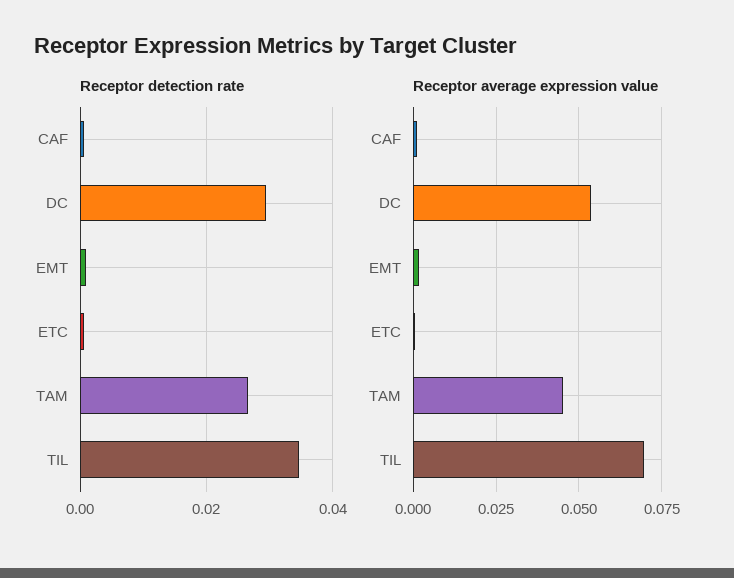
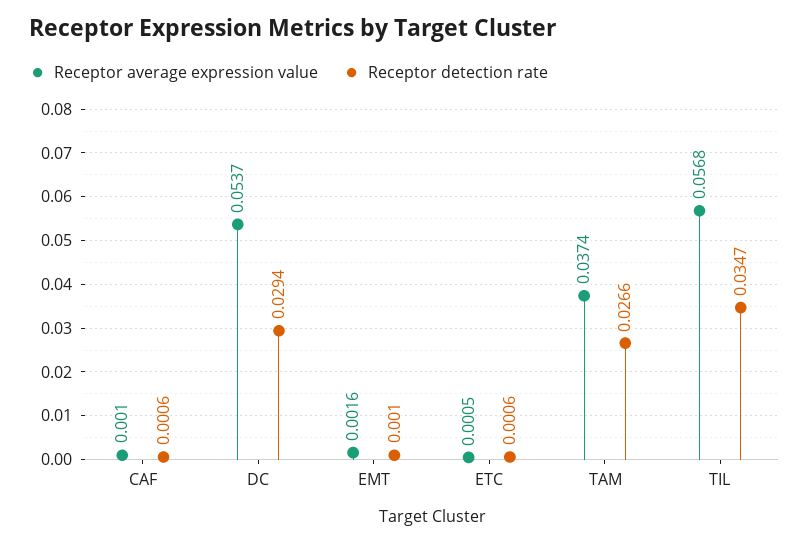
  {
    "Receptor detection rate": {
      "CAF": 0.0006,
      "DC": 0.0294,
      "EMT": 0.001,
      "ETC": 0.0006,
      "TAM": 0.0266,
      "TIL": 0.0347
    },
    "Receptor average expression value": {
      "CAF": 0.001,
      "DC": 0.0537,
      "EMT": 0.0016,
      "ETC": 0.0005,
-     "TAM": 0.045,
+     "TAM": 0.0374,
-     "TIL": 0.07
+     "TIL": 0.0568
    }
  }

